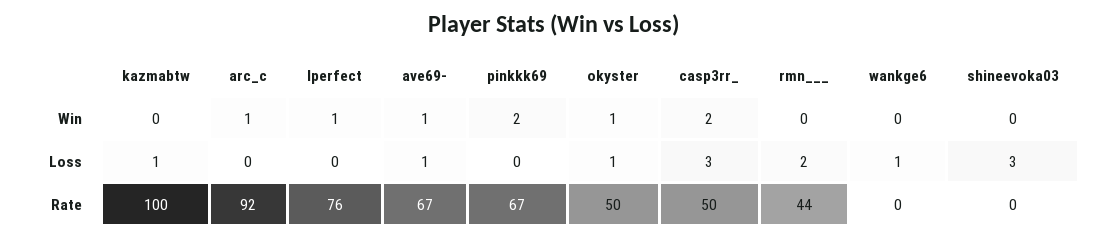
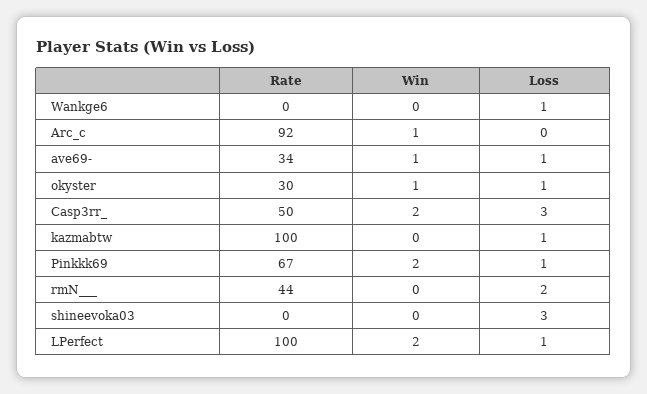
  {
    "kazmabtw": {
      "Win": 0,
      "Loss": 1,
      "Rate": 100
    },
    "arc_c": {
      "Win": 1,
      "Loss": 0,
      "Rate": 92
    },
    "lperfect": {
-     "Win": 1,
+     "Win": 2,
-     "Loss": 0,
+     "Loss": 1,
-     "Rate": 76
+     "Rate": 100
    },
    "ave69-": {
      "Win": 1,
      "Loss": 1,
-     "Rate": 67
+     "Rate": 34
    },
    "pinkkk69": {
      "Win": 2,
-     "Loss": 0,
+     "Loss": 1,
      "Rate": 67
    },
    "okyster": {
      "Win": 1,
      "Loss": 1,
-     "Rate": 50
+     "Rate": 30
    },
    "casp3rr_": {
      "Win": 2,
      "Loss": 3,
      "Rate": 50
    },
    "rmn___": {
      "Win": 0,
      "Loss": 2,
      "Rate": 44
    },
    "wankge6": {
      "Win": 0,
      "Loss": 1,
      "Rate": 0
    },
    "shineevoka03": {
      "Win": 0,
      "Loss": 3,
      "Rate": 0
    }
  }

